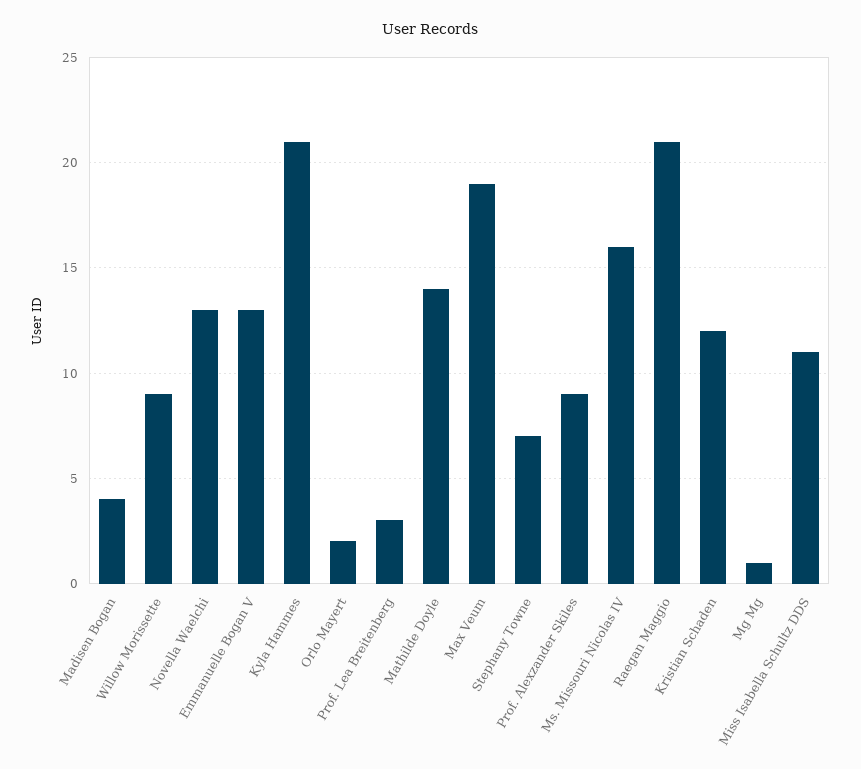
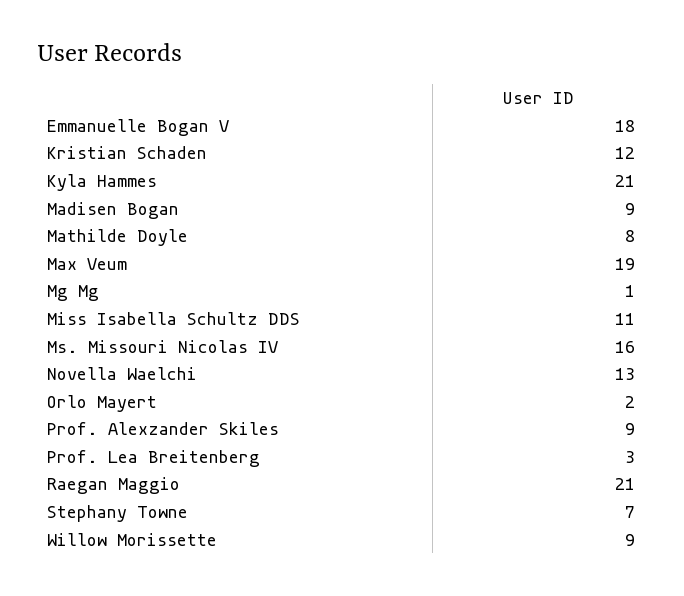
  {
-   "Madisen Bogan": 4,
+   "Madisen Bogan": 9,
    "Willow Morissette": 9,
    "Novella Waelchi": 13,
-   "Emmanuelle Bogan V": 13,
+   "Emmanuelle Bogan V": 18,
    "Kyla Hammes": 21,
    "Orlo Mayert": 2,
    "Prof. Lea Breitenberg": 3,
-   "Mathilde Doyle": 14,
+   "Mathilde Doyle": 8,
    "Max Veum": 19,
    "Stephany Towne": 7,
    "Prof. Alexzander Skiles": 9,
    "Ms. Missouri Nicolas IV": 16,
    "Raegan Maggio": 21,
    "Kristian Schaden": 12,
    "Mg Mg": 1,
    "Miss Isabella Schultz DDS": 11
  }

